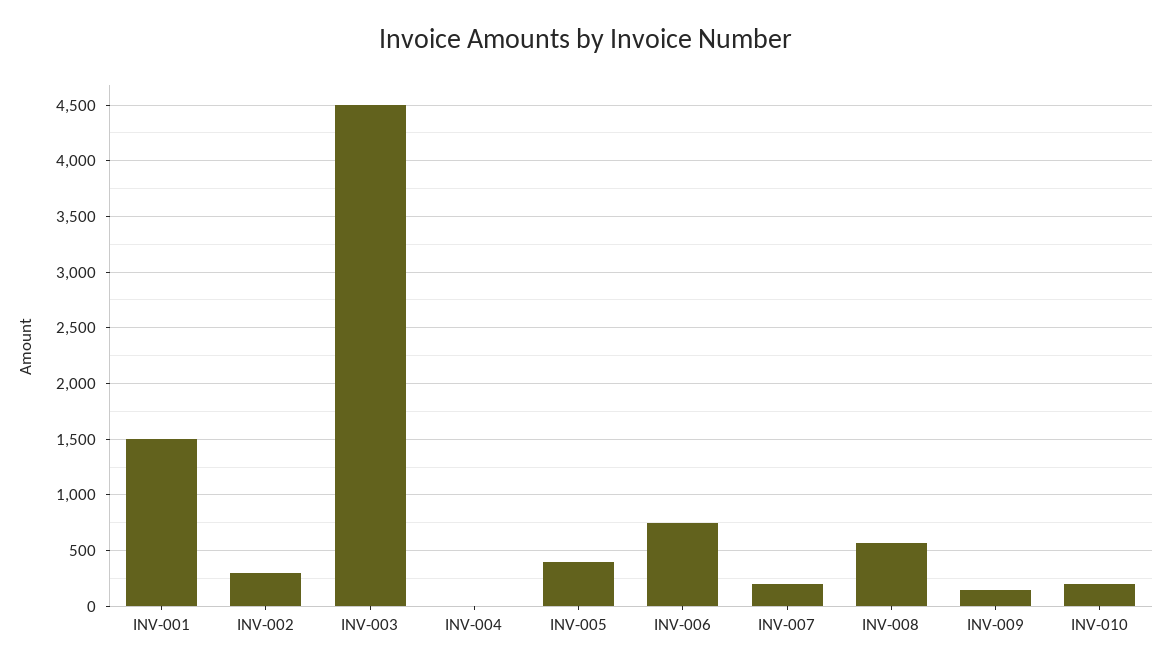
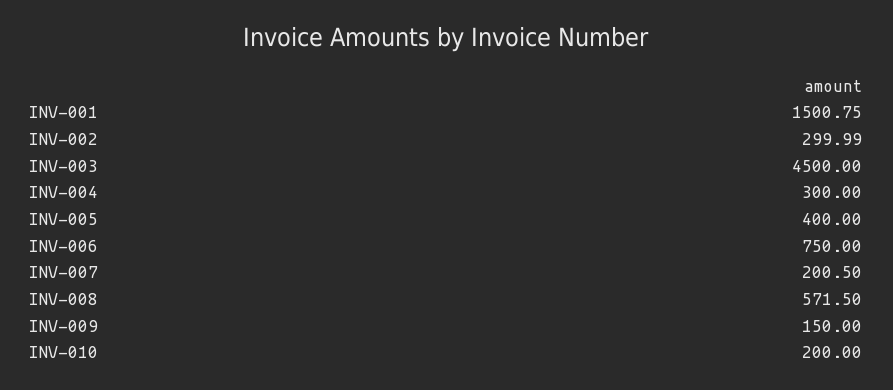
  {
    "INV-001": 1500.75,
    "INV-002": 299.99,
    "INV-003": 4500,
-   "INV-004": 0,
+   "INV-004": 300,
    "INV-005": 400,
    "INV-006": 750,
    "INV-007": 200.5,
    "INV-008": 571.5,
    "INV-009": 150,
    "INV-010": 200
  }

